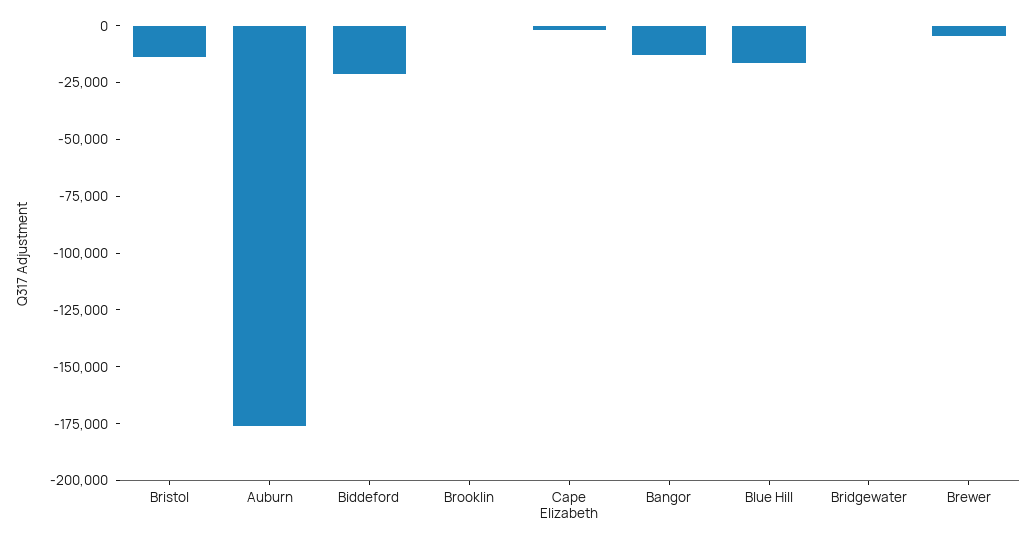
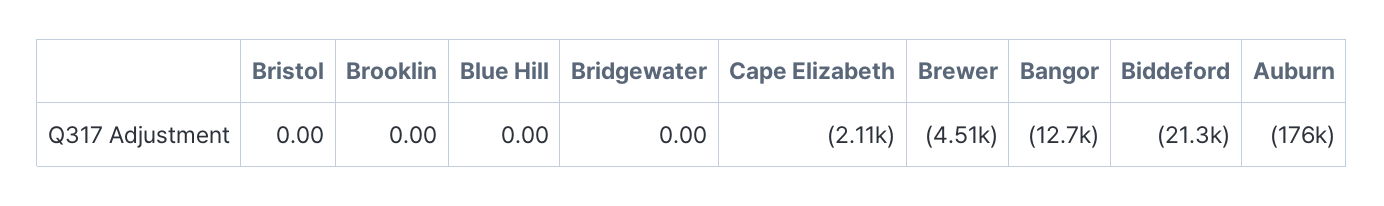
  {
-   "Bristol": -15000,
+   "Bristol": 0,
    "Auburn": -176000,
    "Biddeford": -21300,
    "Brooklin": 0,
    "Cape Elizabeth": -2110,
    "Bangor": -12700,
-   "Blue Hill": -15000,
+   "Blue Hill": 0,
    "Bridgewater": 0,
    "Brewer": -4510
  }

